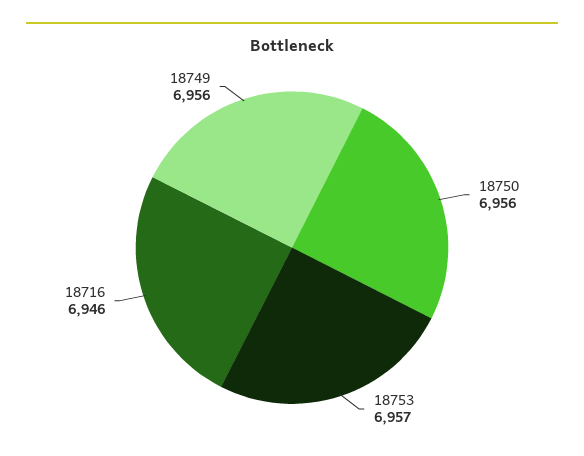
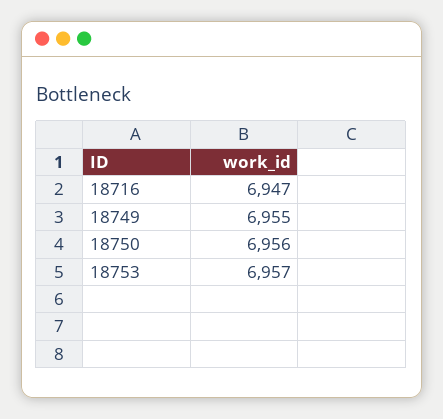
  {
    "18750": 6956,
    "18753": 6957,
-   "18716": 6946,
+   "18716": 6947,
-   "18749": 6956
+   "18749": 6955
  }

